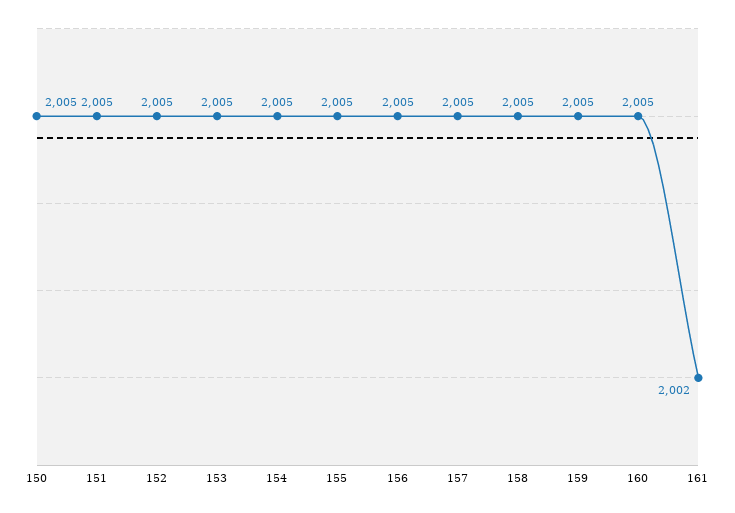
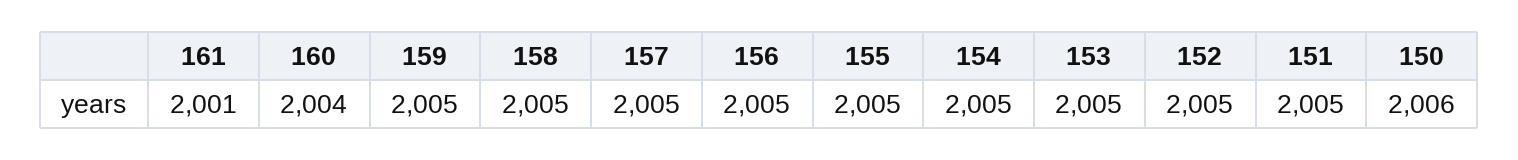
  {
-   "150": 2005,
+   "150": 2006,
    "151": 2005,
    "152": 2005,
    "153": 2005,
    "154": 2005,
    "155": 2005,
    "156": 2005,
    "157": 2005,
    "158": 2005,
    "159": 2005,
-   "160": 2005,
+   "160": 2004,
-   "161": 2002
+   "161": 2001
  }

